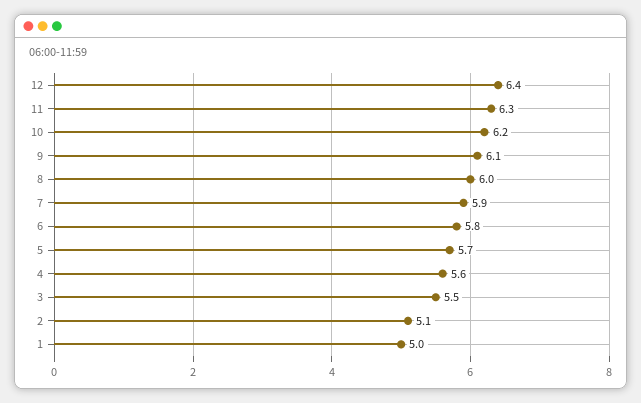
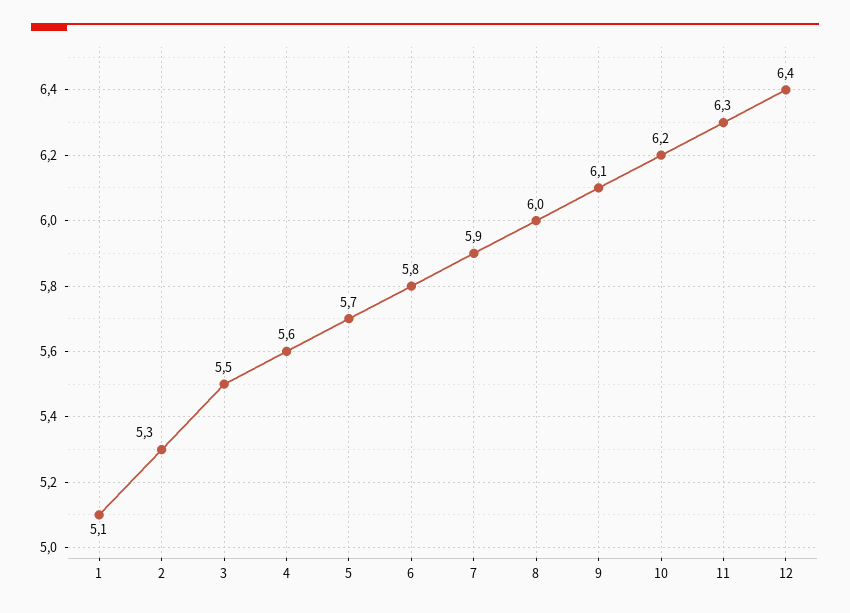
  {
    "12": 6.4,
    "11": 6.3,
    "10": 6.2,
    "9": 6.1,
    "8": 6,
    "7": 5.9,
    "6": 5.8,
    "5": 5.7,
    "4": 5.6,
    "3": 5.5,
-   "2": 5.1,
+   "2": 5.3,
-   "1": 5
+   "1": 5.1
  }

